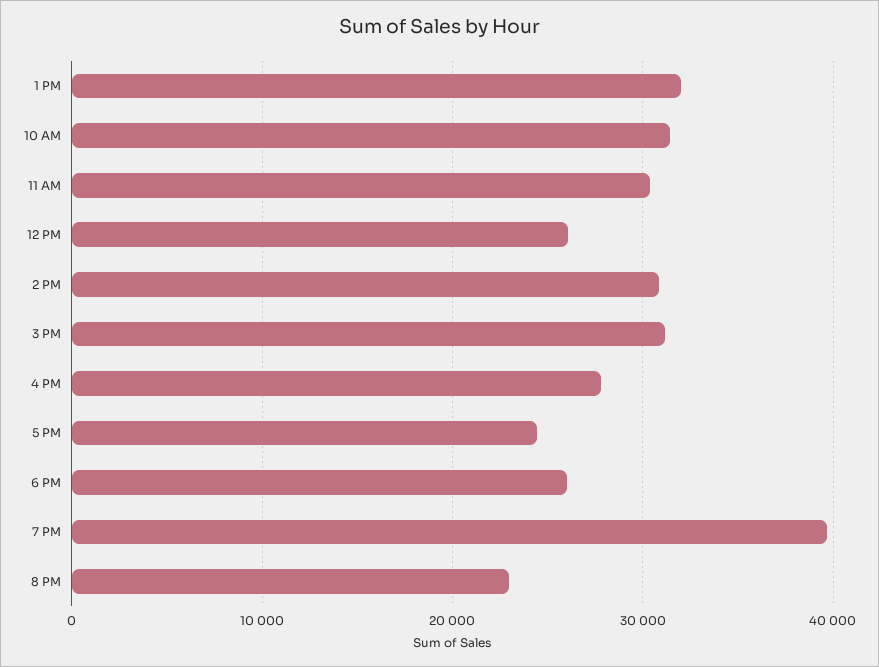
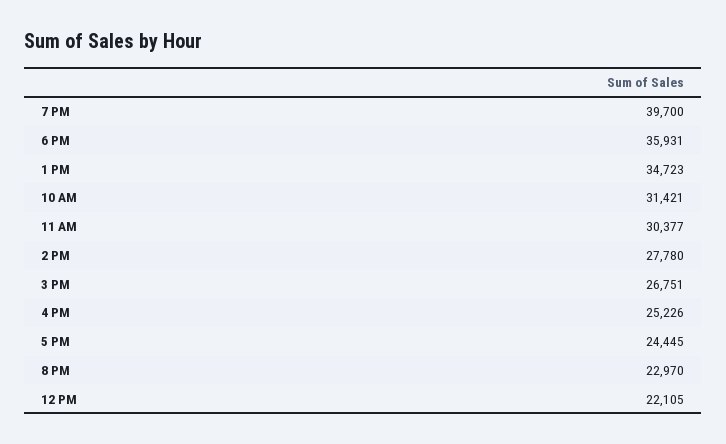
  {
-   "1 PM": 32000,
+   "1 PM": 34723,
    "10 AM": 31421,
    "11 AM": 30377,
-   "12 PM": 26000,
+   "12 PM": 22105,
-   "2 PM": 31000,
+   "2 PM": 27780,
-   "3 PM": 31000,
+   "3 PM": 26751,
-   "4 PM": 28000,
+   "4 PM": 25226,
    "5 PM": 24445,
-   "6 PM": 26000,
+   "6 PM": 35931,
    "7 PM": 39700,
    "8 PM": 22970
  }

